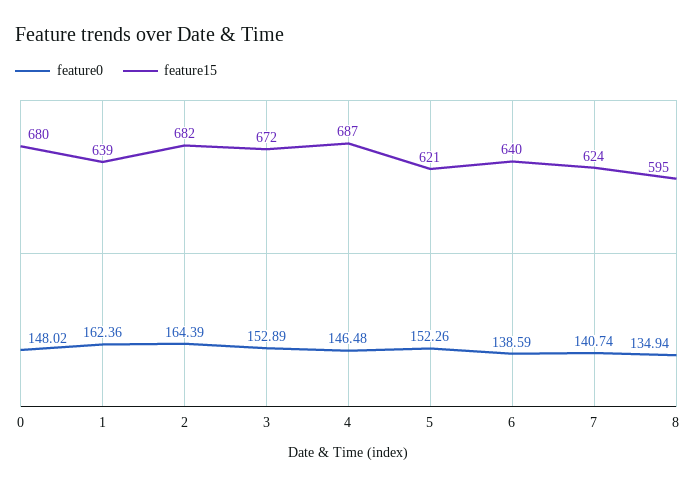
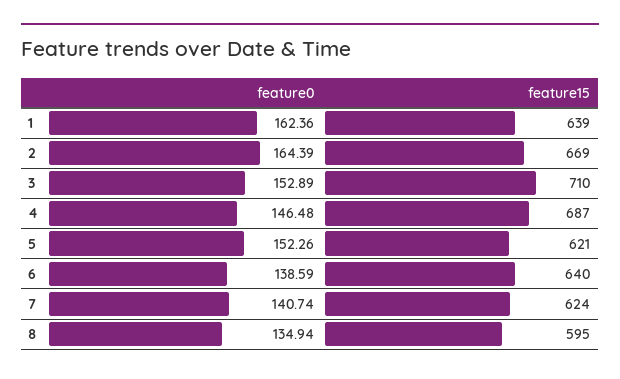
  {
    "feature0": {
-     "0": 148.02,
      "1": 162.36,
      "2": 164.39,
      "3": 152.89,
      "4": 146.48,
      "5": 152.26,
      "6": 138.59,
      "7": 140.74,
      "8": 134.94
    },
    "feature15": {
-     "0": 680,
      "1": 639,
-     "2": 682,
+     "2": 669,
-     "3": 672,
+     "3": 710,
      "4": 687,
      "5": 621,
      "6": 640,
      "7": 624,
      "8": 595
    }
  }

